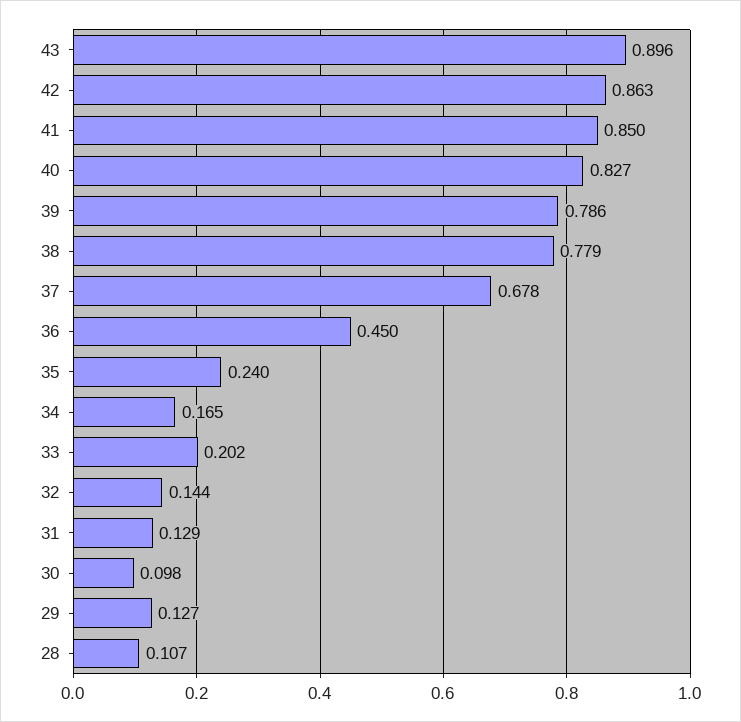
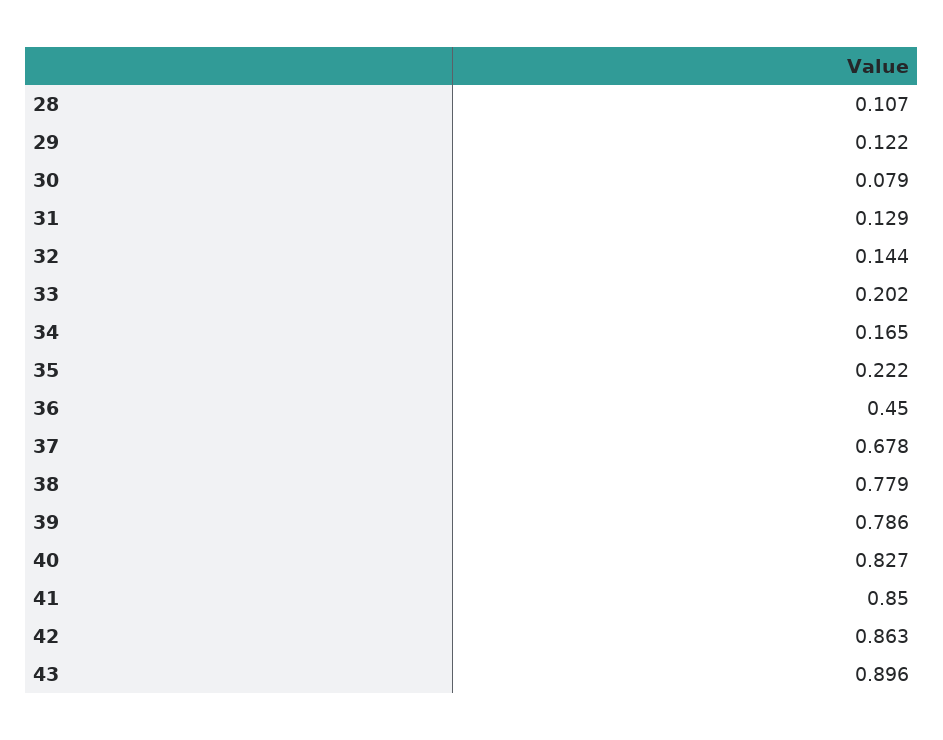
  {
    "43": 0.896,
    "42": 0.863,
    "41": 0.85,
    "40": 0.827,
    "39": 0.786,
    "38": 0.779,
    "37": 0.678,
    "36": 0.45,
-   "35": 0.24,
+   "35": 0.222,
    "34": 0.165,
    "33": 0.202,
    "32": 0.144,
    "31": 0.129,
-   "30": 0.098,
+   "30": 0.079,
-   "29": 0.127,
+   "29": 0.122,
    "28": 0.107
  }

